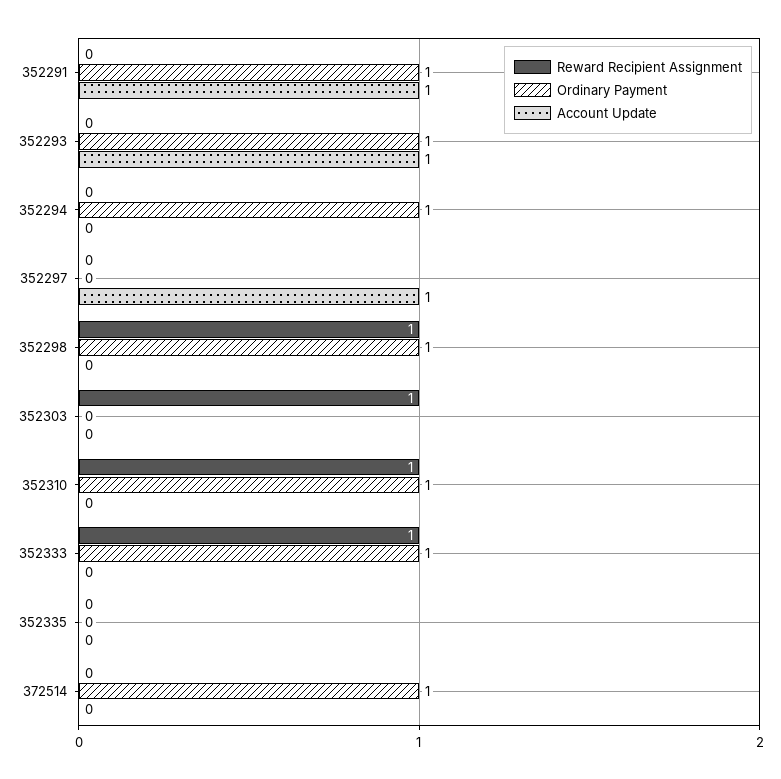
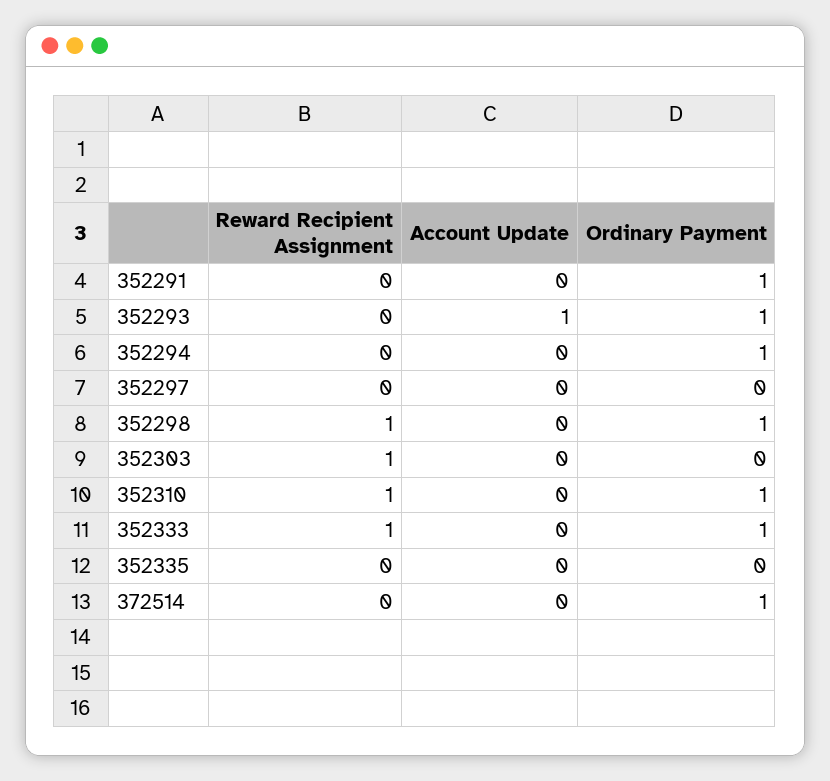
  {
    "Reward Recipient Assignment": {
      "352291": 0,
      "352293": 0,
      "352294": 0,
      "352297": 0,
      "352298": 1,
      "352303": 1,
      "352310": 1,
      "352333": 1,
      "352335": 0,
      "372514": 0
    },
    "Ordinary Payment": {
      "352291": 1,
      "352293": 1,
      "352294": 1,
      "352297": 0,
      "352298": 1,
      "352303": 0,
      "352310": 1,
      "352333": 1,
      "352335": 0,
      "372514": 1
    },
    "Account Update": {
-     "352291": 1,
+     "352291": 0,
      "352293": 1,
      "352294": 0,
-     "352297": 1,
+     "352297": 0,
      "352298": 0,
      "352303": 0,
      "352310": 0,
      "352333": 0,
      "352335": 0,
      "372514": 0
    }
  }

